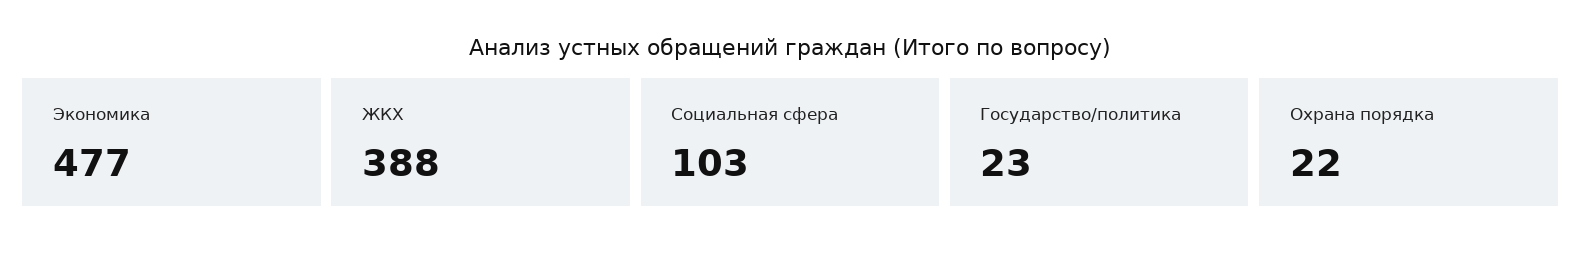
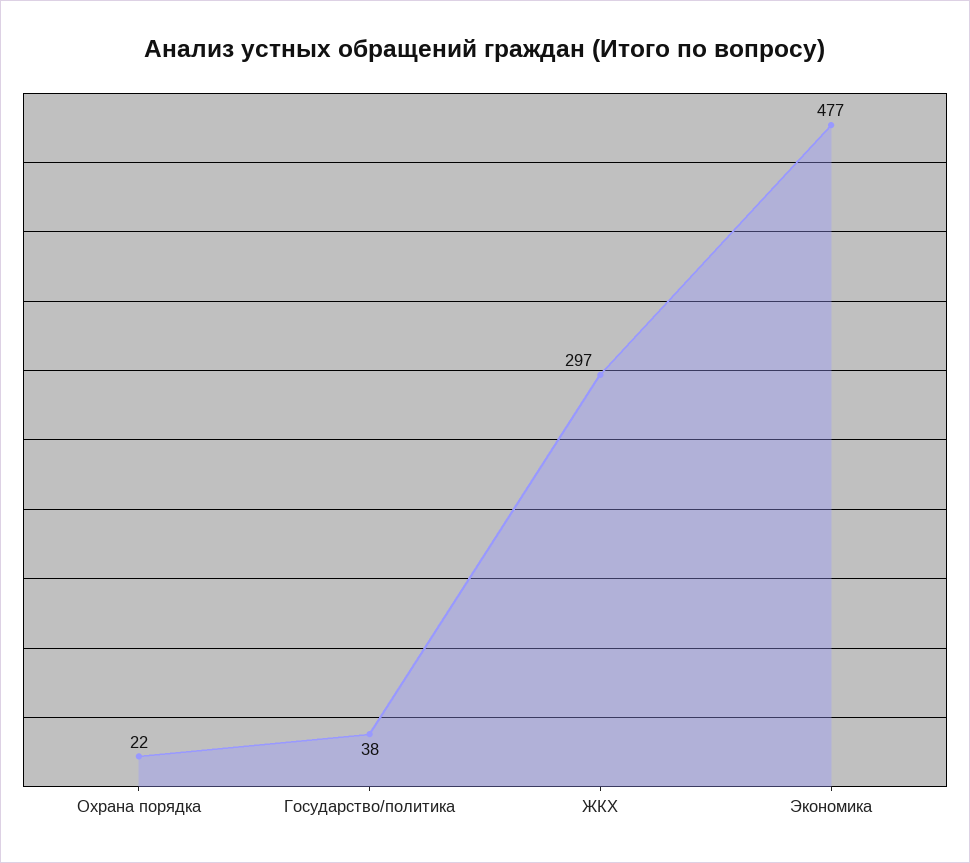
  {
    "Экономика": 477,
-   "ЖКХ": 388,
+   "ЖКХ": 297,
-   "Социальная сфера": 103,
-   "Государство/политика": 23,
+   "Государство/политика": 38,
    "Охрана порядка": 22
  }

